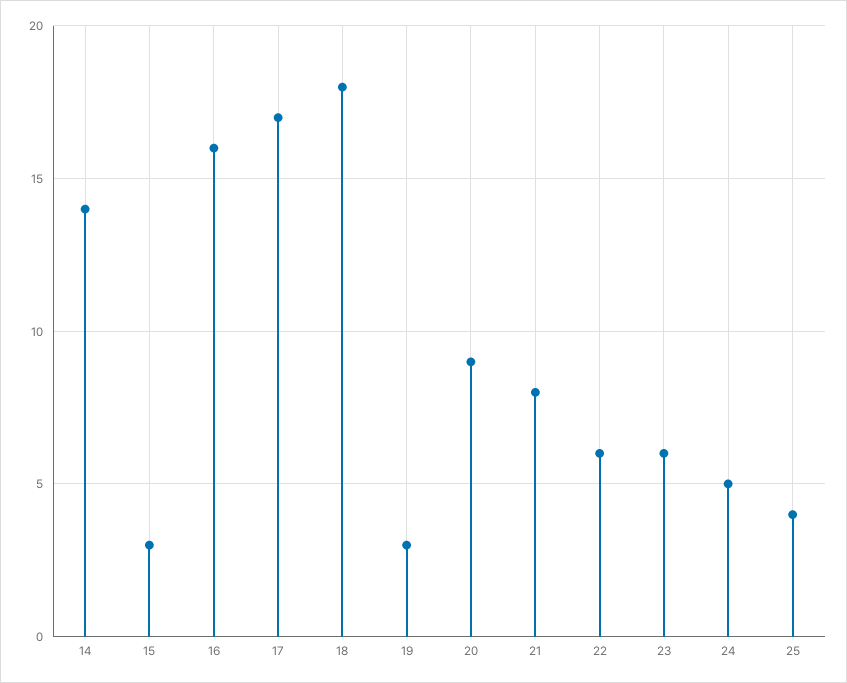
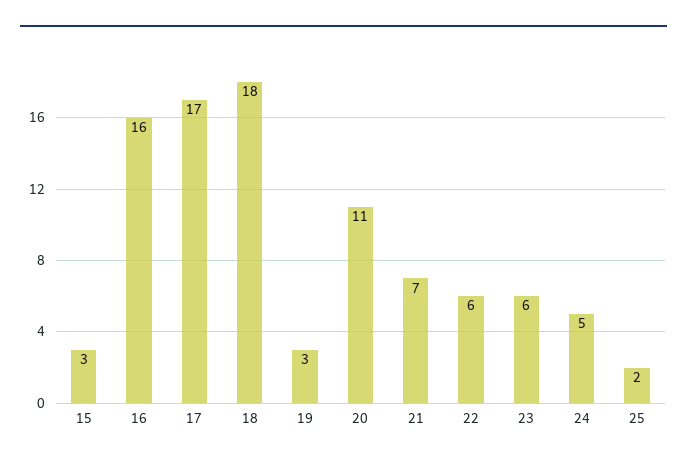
  {
-   "14": 14,
    "15": 3,
    "16": 16,
    "17": 17,
    "18": 18,
    "19": 3,
-   "20": 9,
+   "20": 11,
-   "21": 8,
+   "21": 7,
    "22": 6,
    "23": 6,
    "24": 5,
-   "25": 4
+   "25": 2
  }

